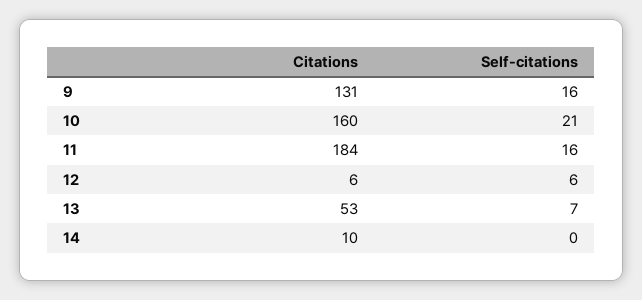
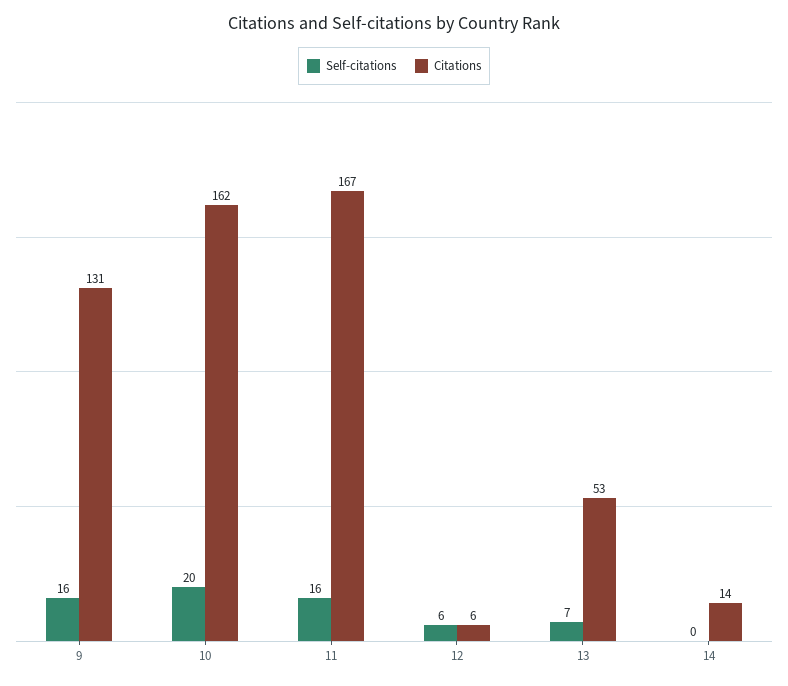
  {
    "Citations": {
      "9": 131,
-     "10": 160,
+     "10": 162,
-     "11": 184,
+     "11": 167,
      "12": 6,
      "13": 53,
-     "14": 10
+     "14": 14
    },
    "Self-citations": {
      "9": 16,
-     "10": 21,
+     "10": 20,
      "11": 16,
      "12": 6,
      "13": 7,
      "14": 0
    }
  }

